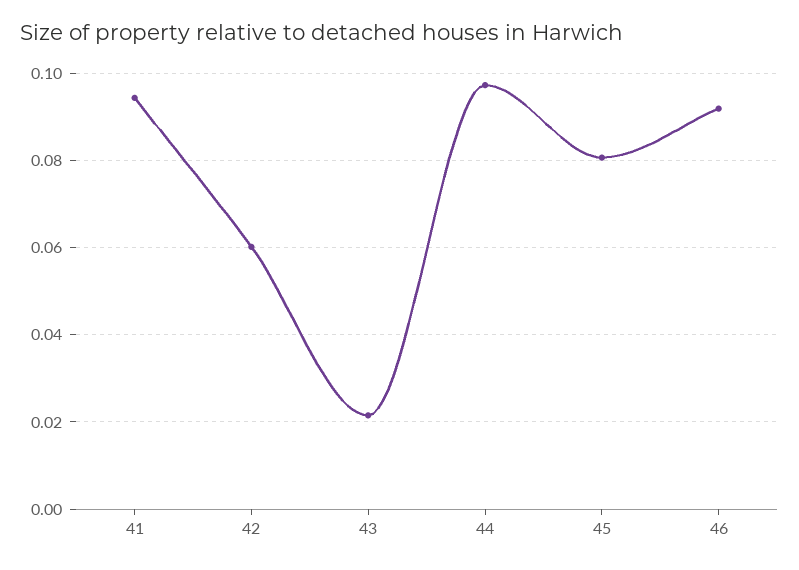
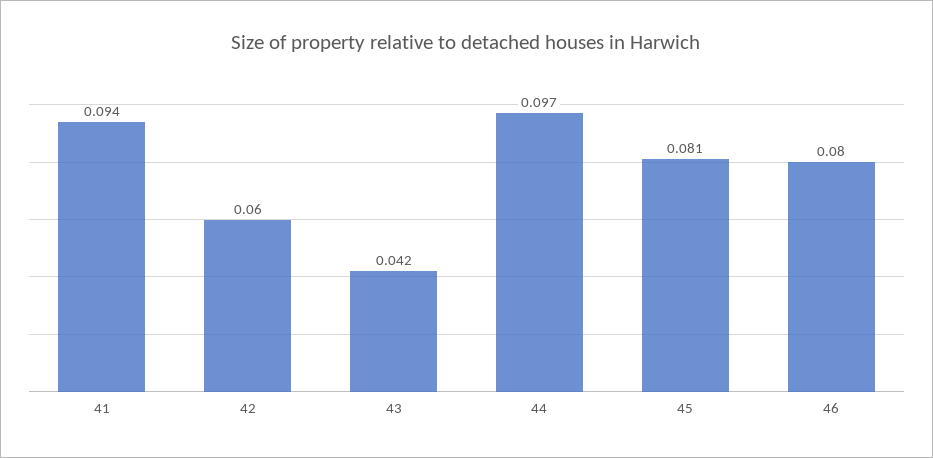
  {
    "41": 0.094,
    "42": 0.06,
-   "43": 0.022,
+   "43": 0.042,
    "44": 0.097,
    "45": 0.081,
-   "46": 0.092
+   "46": 0.08
  }

